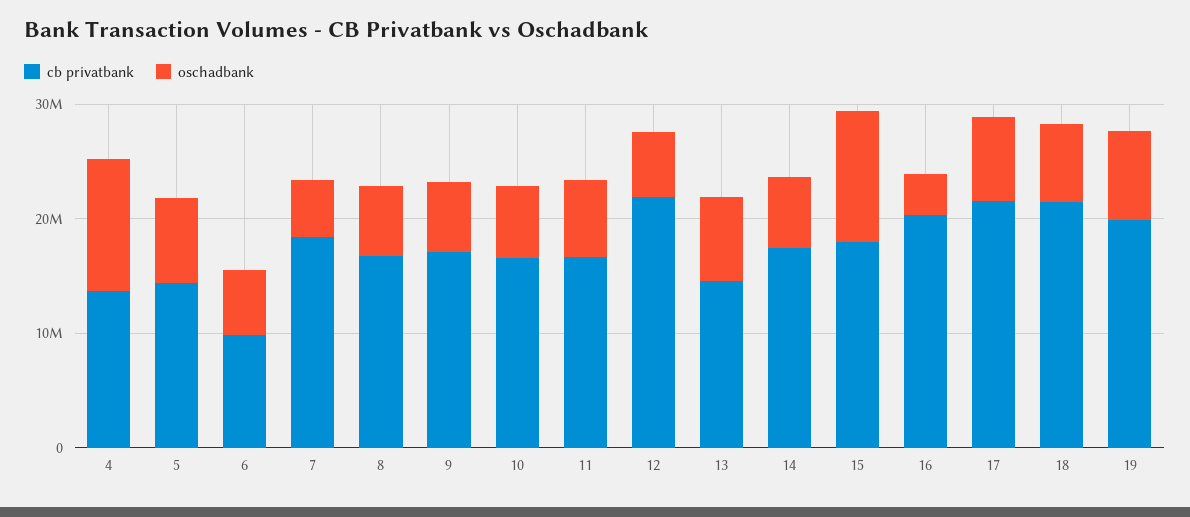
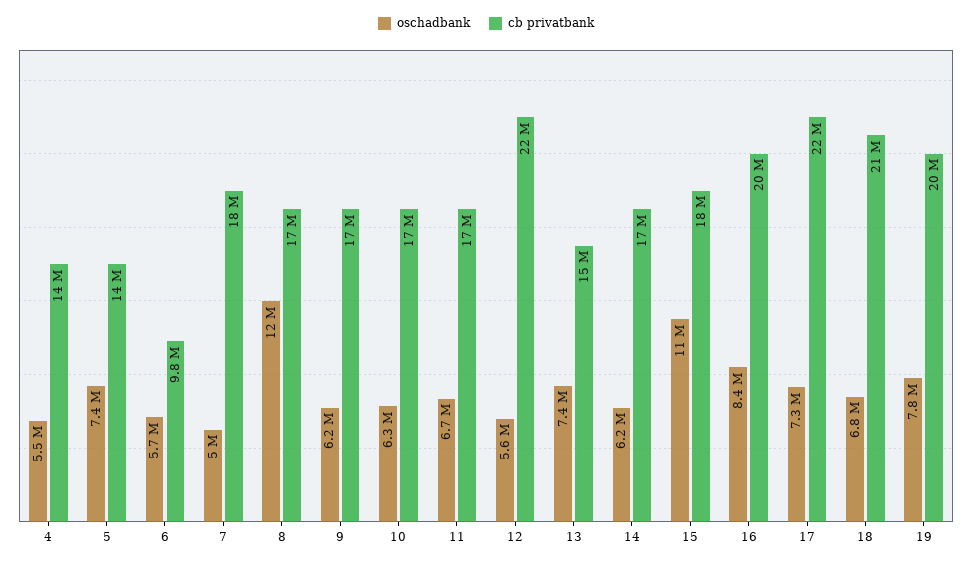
  {
    "cb privatbank": {
      "4": 14000000,
      "5": 14000000,
      "6": 9800000,
      "7": 18000000,
      "8": 17000000,
      "9": 17000000,
      "10": 17000000,
      "11": 17000000,
      "12": 22000000,
      "13": 15000000,
      "14": 17000000,
      "15": 18000000,
      "16": 20000000,
      "17": 22000000,
      "18": 21000000,
      "19": 20000000
    },
    "oschadbank": {
-     "4": 12000000,
+     "4": 5500000,
      "5": 7400000,
      "6": 5700000,
      "7": 5000000,
-     "8": 6000000,
+     "8": 12000000,
      "9": 6200000,
      "10": 6300000,
      "11": 6700000,
      "12": 5600000,
      "13": 7400000,
      "14": 6200000,
      "15": 11000000,
-     "16": 4000000,
+     "16": 8400000,
      "17": 7300000,
      "18": 6800000,
      "19": 7800000
    }
  }

